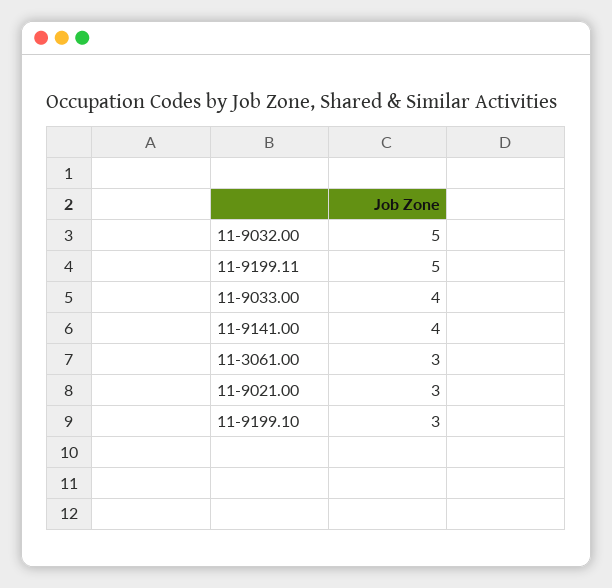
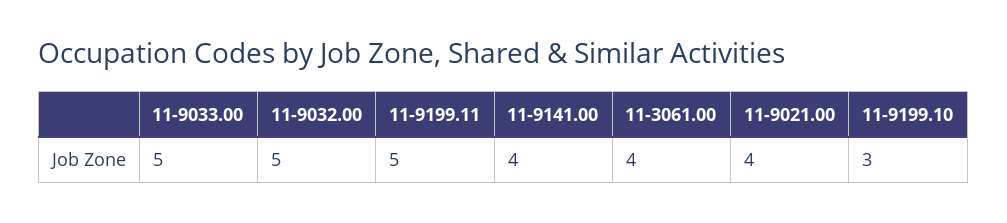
  {
    "11-9032.00": 5,
    "11-9199.11": 5,
-   "11-9033.00": 4,
+   "11-9033.00": 5,
    "11-9141.00": 4,
-   "11-3061.00": 3,
+   "11-3061.00": 4,
-   "11-9021.00": 3,
+   "11-9021.00": 4,
    "11-9199.10": 3
  }

